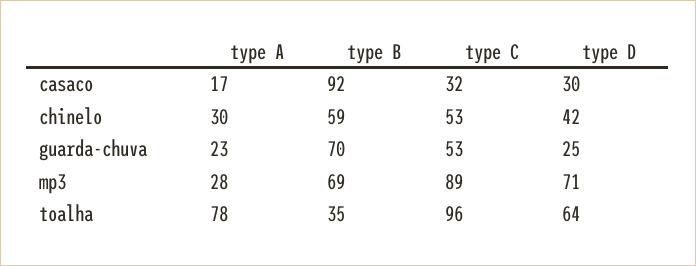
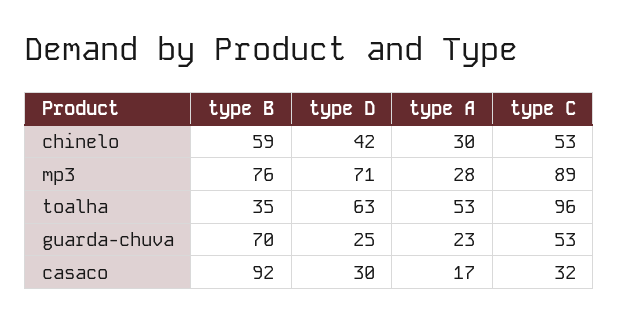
  {
    "type A": {
      "casaco": 17,
      "chinelo": 30,
      "guarda-chuva": 23,
      "mp3": 28,
-     "toalha": 78
+     "toalha": 53
    },
    "type B": {
      "casaco": 92,
      "chinelo": 59,
      "guarda-chuva": 70,
-     "mp3": 69,
+     "mp3": 76,
      "toalha": 35
    },
    "type C": {
      "casaco": 32,
      "chinelo": 53,
      "guarda-chuva": 53,
      "mp3": 89,
      "toalha": 96
    },
    "type D": {
      "casaco": 30,
      "chinelo": 42,
      "guarda-chuva": 25,
      "mp3": 71,
-     "toalha": 64
+     "toalha": 63
    }
  }

